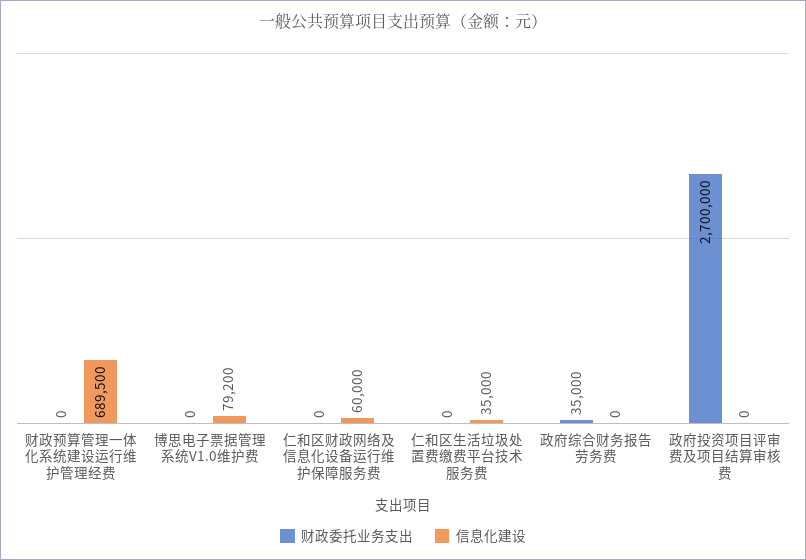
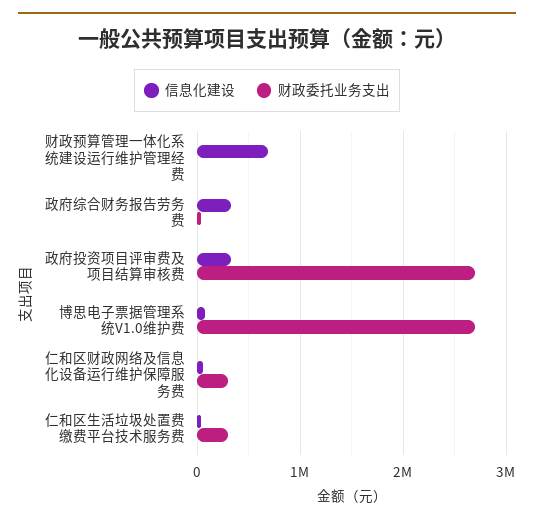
  {
    "财政委托业务支出": {
      "财政预算管理一体化系统建设运行维护管理经费": 0,
-     "博思电子票据管理系统V1.0维护费": 0,
+     "博思电子票据管理系统V1.0维护费": 2700000,
-     "仁和区财政网络及信息化设备运行维护保障服务费": 0,
+     "仁和区财政网络及信息化设备运行维护保障服务费": 300000,
-     "仁和区生活垃圾处置费缴费平台技术服务费": 0,
+     "仁和区生活垃圾处置费缴费平台技术服务费": 300000,
      "政府综合财务报告劳务费": 35000,
      "政府投资项目评审费及项目结算审核费": 2700000
    },
    "信息化建设": {
      "财政预算管理一体化系统建设运行维护管理经费": 689500,
      "博思电子票据管理系统V1.0维护费": 79200,
      "仁和区财政网络及信息化设备运行维护保障服务费": 60000,
      "仁和区生活垃圾处置费缴费平台技术服务费": 35000,
-     "政府综合财务报告劳务费": 0,
+     "政府综合财务报告劳务费": 300000,
-     "政府投资项目评审费及项目结算审核费": 0
+     "政府投资项目评审费及项目结算审核费": 300000
    }
  }

